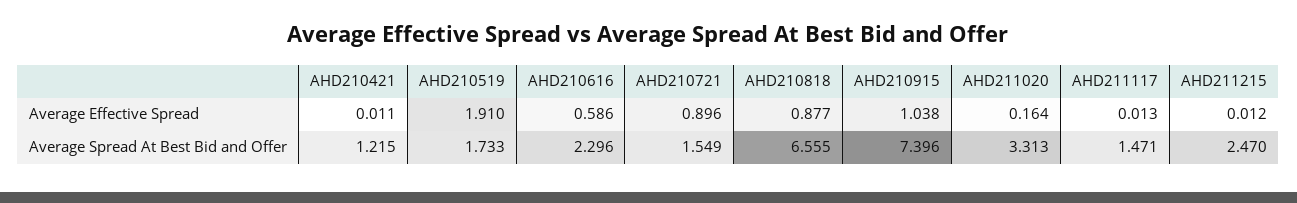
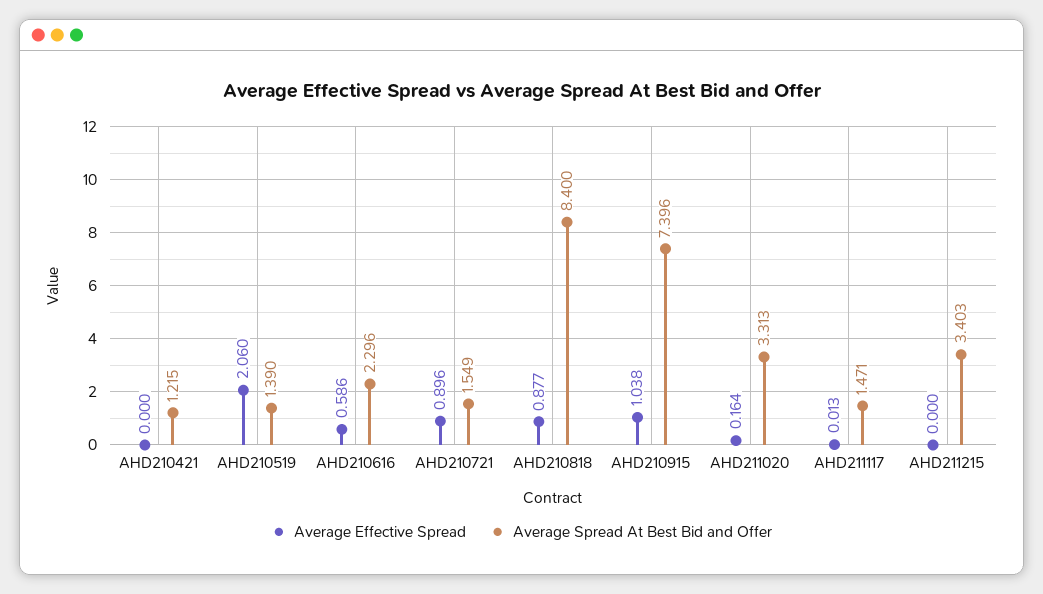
  {
    "Average Effective Spread": {
-     "AHD210421": 0.011,
+     "AHD210421": 0,
-     "AHD210519": 1.91,
+     "AHD210519": 2.06,
      "AHD210616": 0.586,
      "AHD210721": 0.896,
      "AHD210818": 0.877,
      "AHD210915": 1.038,
      "AHD211020": 0.164,
      "AHD211117": 0.013,
-     "AHD211215": 0.012
+     "AHD211215": 0
    },
    "Average Spread At Best Bid and Offer": {
      "AHD210421": 1.215,
-     "AHD210519": 1.733,
+     "AHD210519": 1.39,
      "AHD210616": 2.296,
      "AHD210721": 1.549,
-     "AHD210818": 6.555,
+     "AHD210818": 8.4,
      "AHD210915": 7.396,
      "AHD211020": 3.313,
      "AHD211117": 1.471,
-     "AHD211215": 2.47
+     "AHD211215": 3.403
    }
  }

